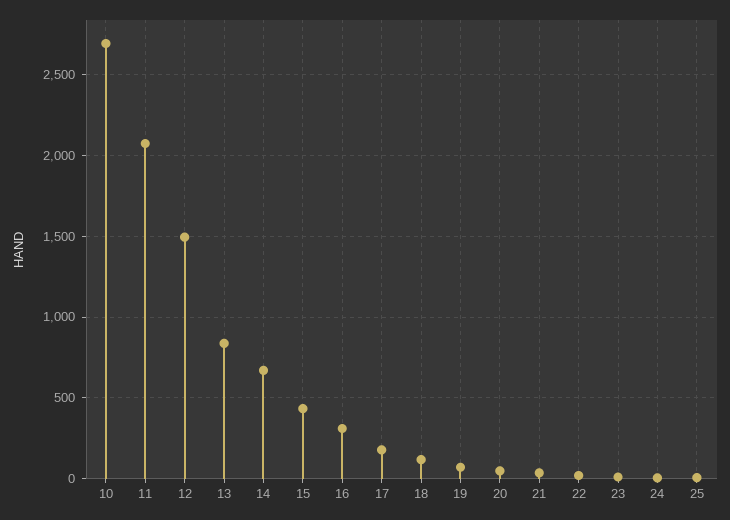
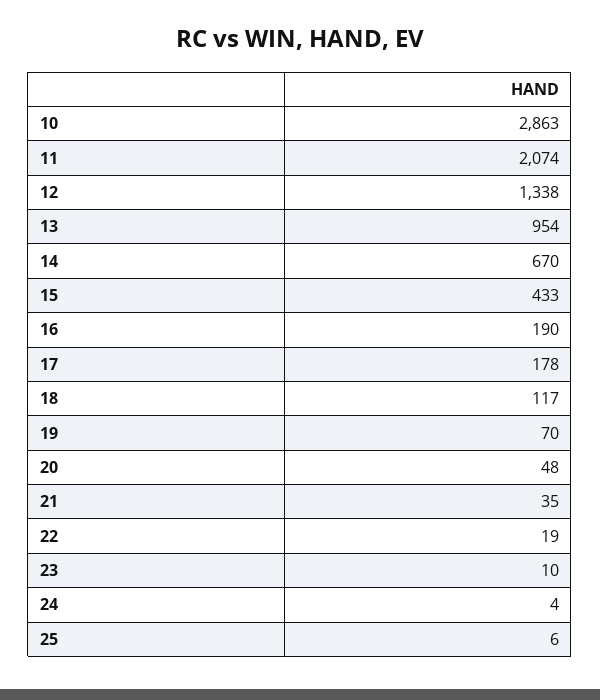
  {
-   "10": 2700,
+   "10": 2863,
    "11": 2074,
-   "12": 1500,
+   "12": 1338,
-   "13": 850,
+   "13": 954,
    "14": 670,
    "15": 433,
-   "16": 300,
+   "16": 190,
    "17": 178,
    "18": 117,
    "19": 70,
    "20": 48,
    "21": 35,
    "22": 19,
    "23": 10,
    "24": 4,
    "25": 6
  }

